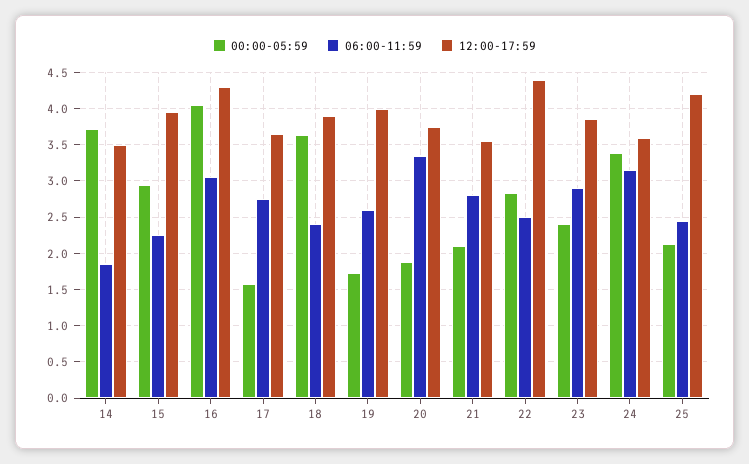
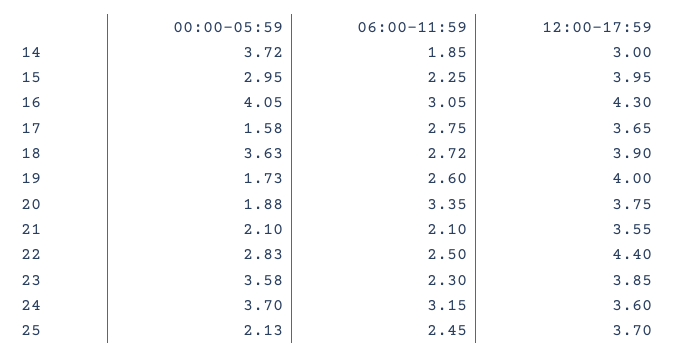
  {
    "00:00-05:59": {
      "14": 3.72,
      "15": 2.95,
      "16": 4.05,
      "17": 1.58,
      "18": 3.63,
      "19": 1.73,
      "20": 1.88,
      "21": 2.1,
      "22": 2.83,
-     "23": 2.4,
+     "23": 3.58,
-     "24": 3.4,
+     "24": 3.7,
      "25": 2.13
    },
    "06:00-11:59": {
      "14": 1.85,
      "15": 2.25,
      "16": 3.05,
      "17": 2.75,
-     "18": 2.4,
+     "18": 2.72,
      "19": 2.6,
      "20": 3.35,
-     "21": 2.8,
+     "21": 2.1,
      "22": 2.5,
-     "23": 2.9,
+     "23": 2.3,
      "24": 3.15,
      "25": 2.45
    },
    "12:00-17:59": {
-     "14": 3.5,
+     "14": 3,
      "15": 3.95,
      "16": 4.3,
      "17": 3.65,
      "18": 3.9,
      "19": 4,
      "20": 3.75,
      "21": 3.55,
      "22": 4.4,
      "23": 3.85,
      "24": 3.6,
-     "25": 4.2
+     "25": 3.7
    }
  }

